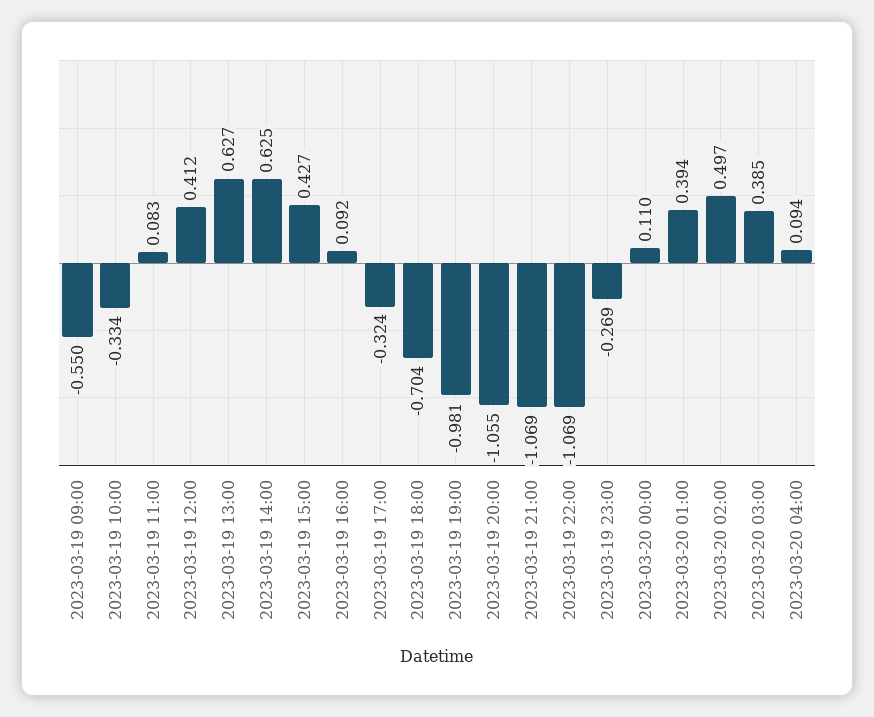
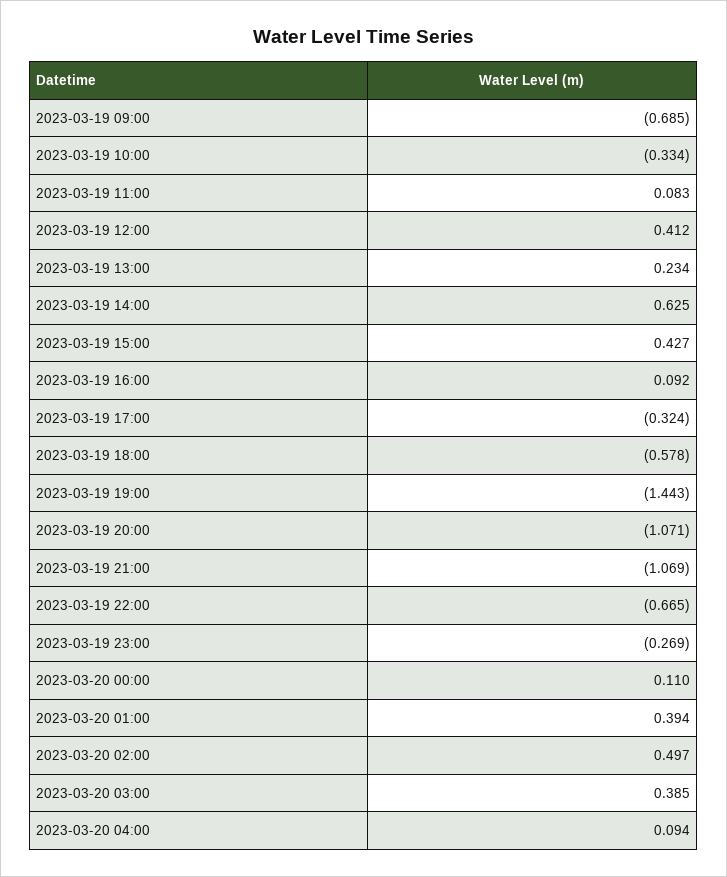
  {
-   "2023-03-19 09:00": -0.55,
+   "2023-03-19 09:00": -0.685,
    "2023-03-19 10:00": -0.334,
    "2023-03-19 11:00": 0.083,
    "2023-03-19 12:00": 0.412,
-   "2023-03-19 13:00": 0.627,
+   "2023-03-19 13:00": 0.234,
    "2023-03-19 14:00": 0.625,
    "2023-03-19 15:00": 0.427,
    "2023-03-19 16:00": 0.092,
    "2023-03-19 17:00": -0.324,
-   "2023-03-19 18:00": -0.704,
+   "2023-03-19 18:00": -0.578,
-   "2023-03-19 19:00": -0.981,
+   "2023-03-19 19:00": -1.443,
-   "2023-03-19 20:00": -1.055,
+   "2023-03-19 20:00": -1.071,
    "2023-03-19 21:00": -1.069,
-   "2023-03-19 22:00": -1.069,
+   "2023-03-19 22:00": -0.665,
    "2023-03-19 23:00": -0.269,
    "2023-03-20 00:00": 0.11,
    "2023-03-20 01:00": 0.394,
    "2023-03-20 02:00": 0.497,
    "2023-03-20 03:00": 0.385,
    "2023-03-20 04:00": 0.094
  }

